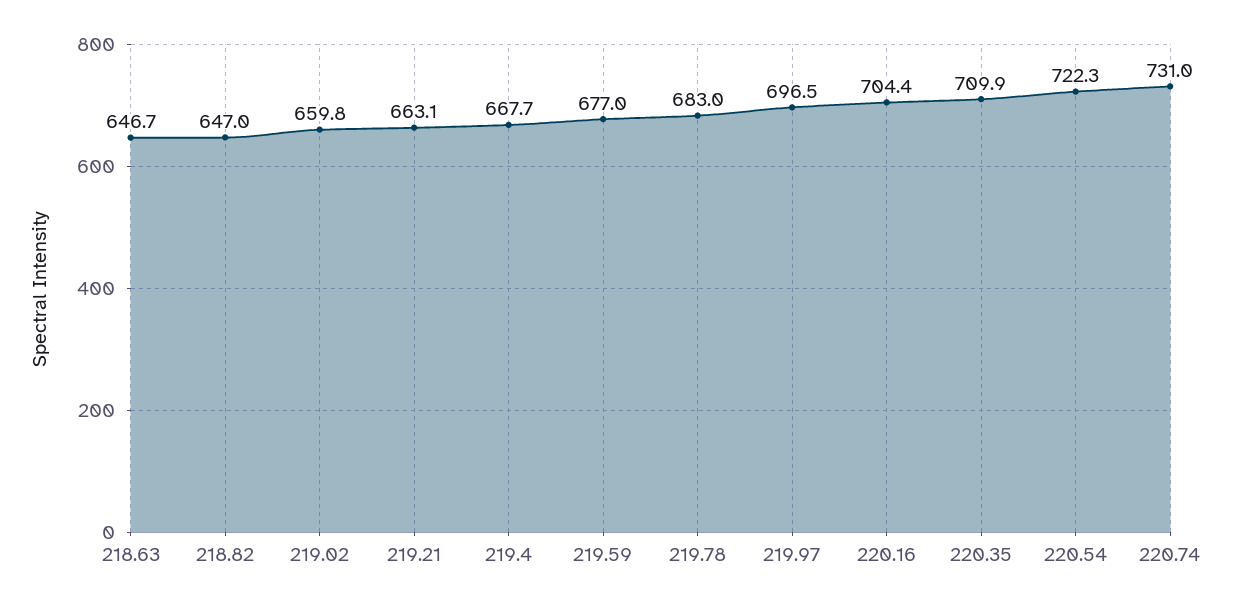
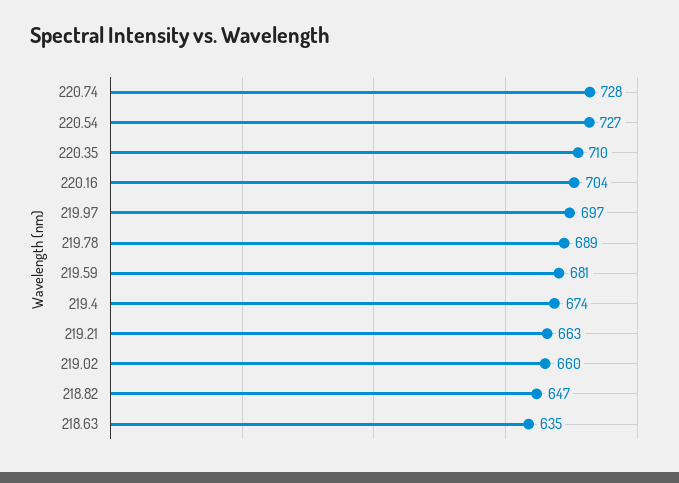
  {
-   "218.63": 646.7,
+   "218.63": 635,
    "218.82": 647,
    "219.02": 659.8,
    "219.21": 663.1,
-   "219.4": 667.7,
+   "219.4": 674,
-   "219.59": 677,
+   "219.59": 681,
-   "219.78": 683,
+   "219.78": 689,
    "219.97": 696.5,
    "220.16": 704.4,
    "220.35": 709.9,
-   "220.54": 722.3,
+   "220.54": 727,
-   "220.74": 731
+   "220.74": 728
  }

